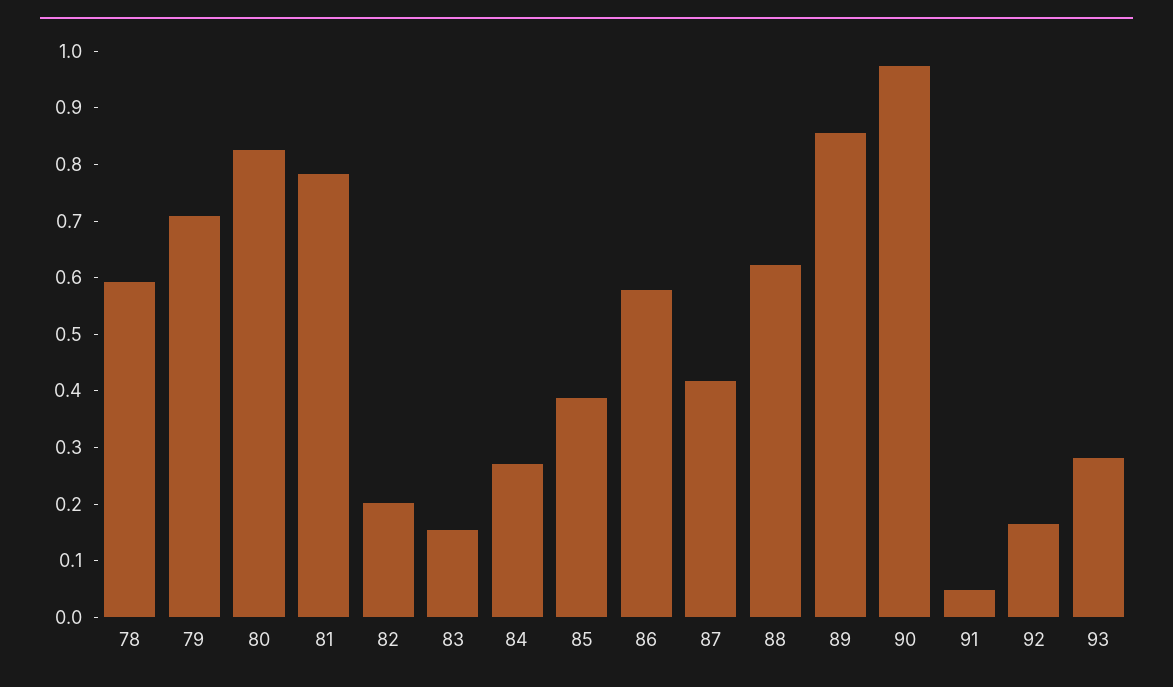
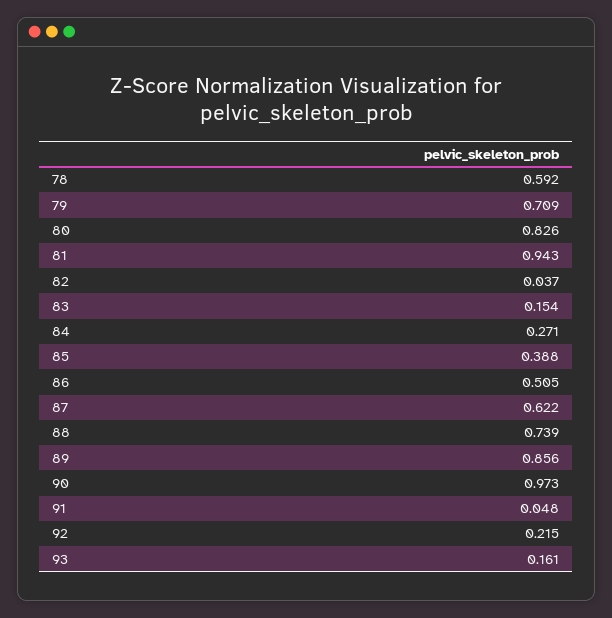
  {
    "78": 0.592,
    "79": 0.709,
    "80": 0.826,
-   "81": 0.78,
+   "81": 0.943,
-   "82": 0.2,
+   "82": 0.037,
    "83": 0.154,
    "84": 0.271,
    "85": 0.388,
-   "86": 0.58,
+   "86": 0.505,
-   "87": 0.42,
+   "87": 0.622,
-   "88": 0.62,
+   "88": 0.739,
    "89": 0.856,
    "90": 0.973,
    "91": 0.048,
-   "92": 0.16,
+   "92": 0.215,
-   "93": 0.28
+   "93": 0.161
  }

